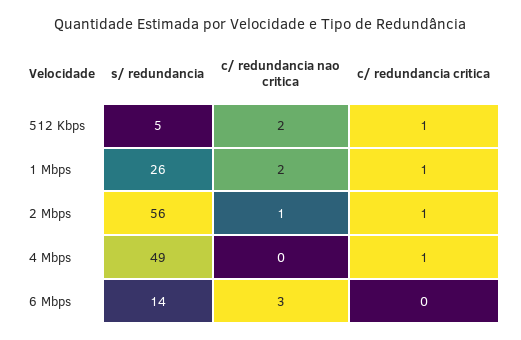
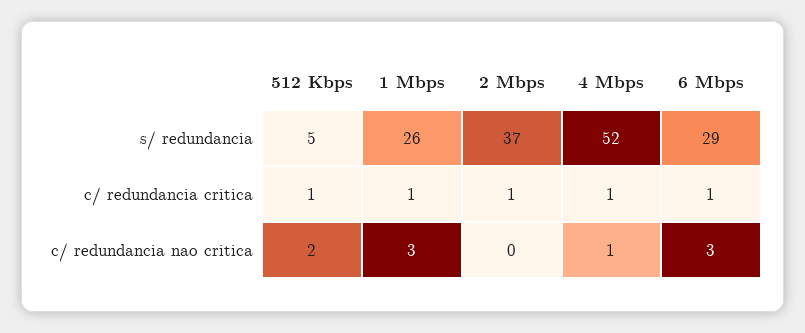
  {
    "s/ redundancia": {
      "512 Kbps": 5,
      "1 Mbps": 26,
-     "2 Mbps": 56,
+     "2 Mbps": 37,
-     "4 Mbps": 49,
+     "4 Mbps": 52,
-     "6 Mbps": 14
+     "6 Mbps": 29
    },
    "c/ redundancia nao critica": {
      "512 Kbps": 2,
-     "1 Mbps": 2,
+     "1 Mbps": 3,
-     "2 Mbps": 1,
+     "2 Mbps": 0,
-     "4 Mbps": 0,
+     "4 Mbps": 1,
      "6 Mbps": 3
    },
    "c/ redundancia critica": {
      "512 Kbps": 1,
      "1 Mbps": 1,
      "2 Mbps": 1,
      "4 Mbps": 1,
-     "6 Mbps": 0
+     "6 Mbps": 1
    }
  }

